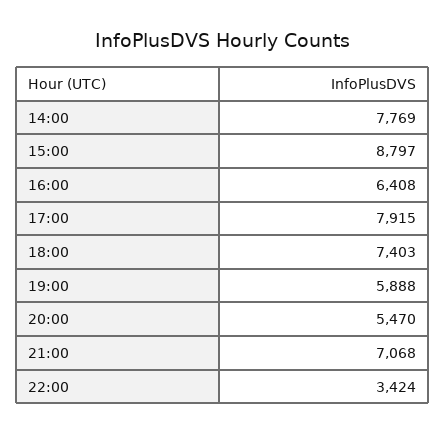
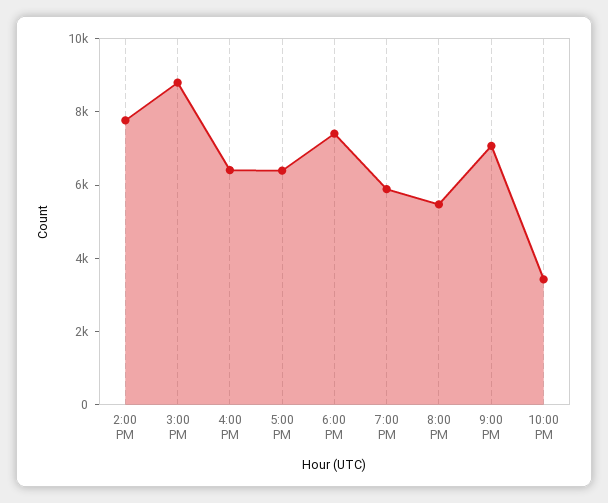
  {
    "14:00": 7769,
    "15:00": 8797,
    "16:00": 6408,
-   "17:00": 7915,
+   "17:00": 6500,
    "18:00": 7403,
    "19:00": 5888,
    "20:00": 5470,
    "21:00": 7068,
    "22:00": 3424
  }

